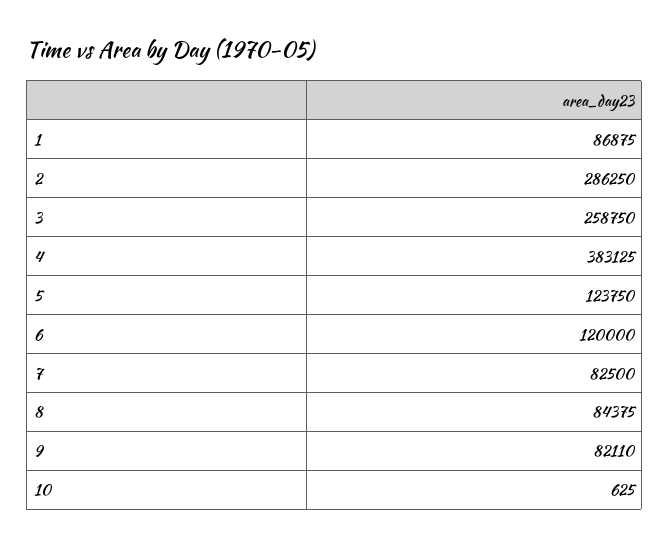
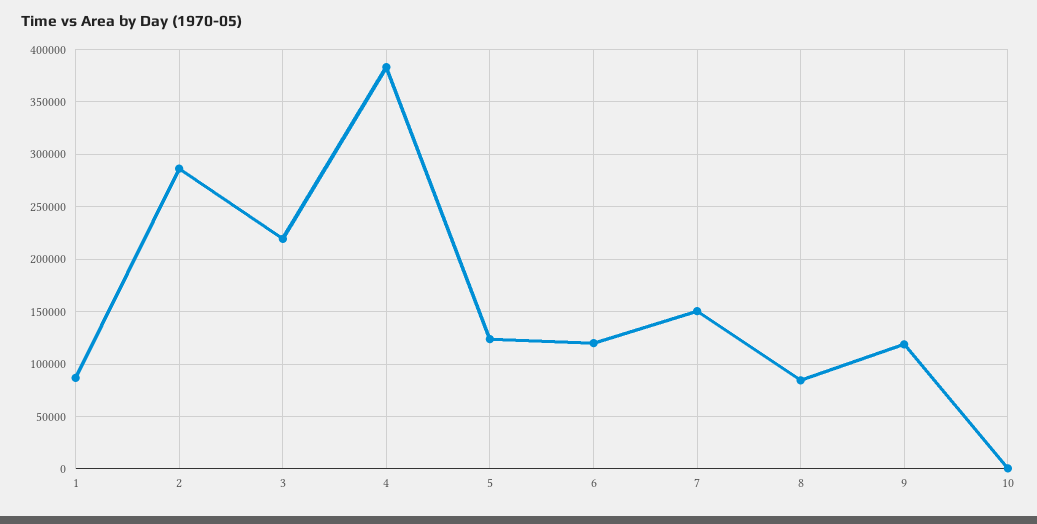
  {
    "1": 86875,
    "2": 286250,
-   "3": 258750,
+   "3": 220000,
    "4": 383125,
    "5": 123750,
    "6": 120000,
-   "7": 82500,
+   "7": 150000,
    "8": 84375,
-   "9": 82110,
+   "9": 120000,
    "10": 625
  }

